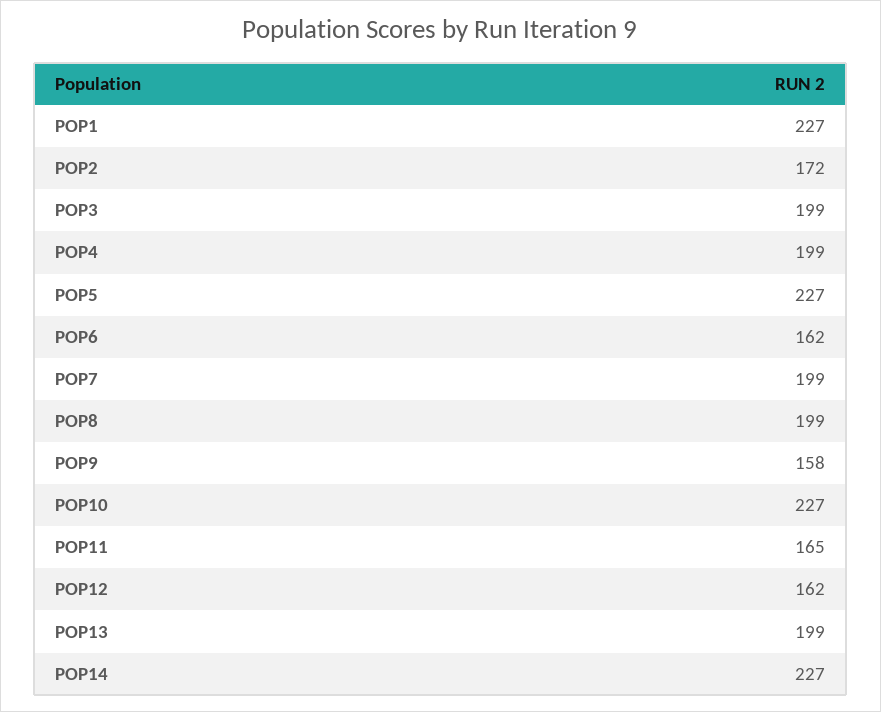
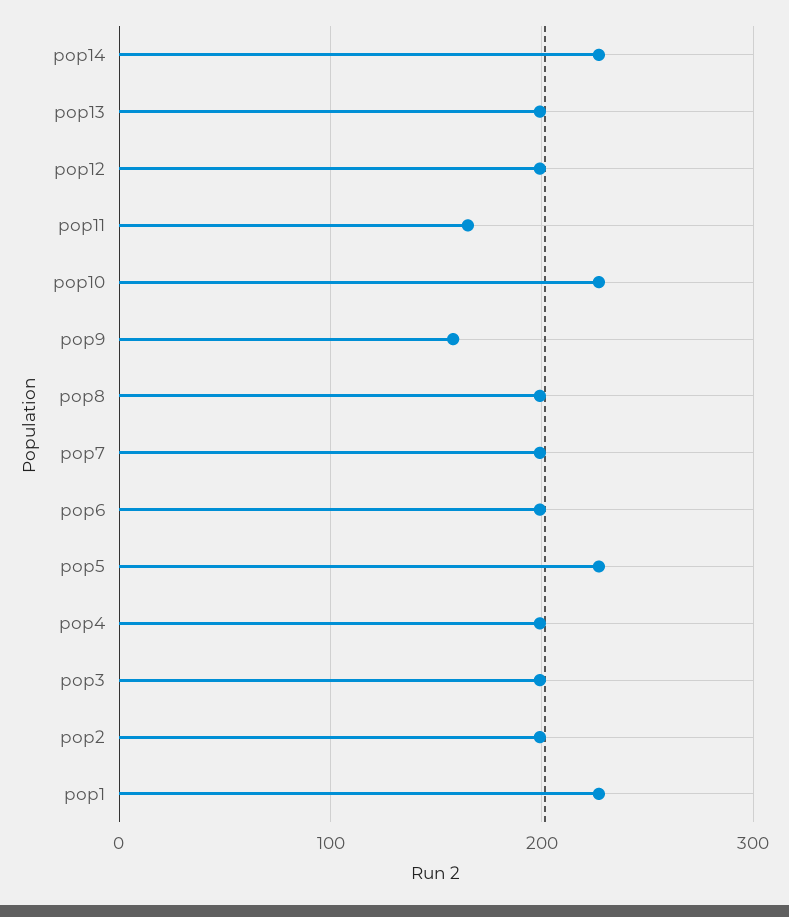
  {
    "POP1": 227,
-   "POP2": 172,
+   "POP2": 200,
    "POP3": 199,
    "POP4": 199,
    "POP5": 227,
-   "POP6": 162,
+   "POP6": 200,
    "POP7": 199,
    "POP8": 199,
    "POP9": 158,
    "POP10": 227,
    "POP11": 165,
-   "POP12": 162,
+   "POP12": 200,
    "POP13": 199,
    "POP14": 227
  }

